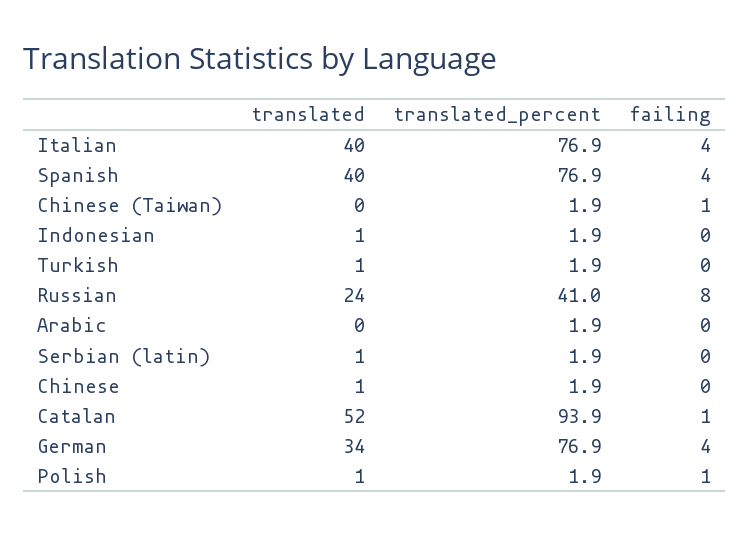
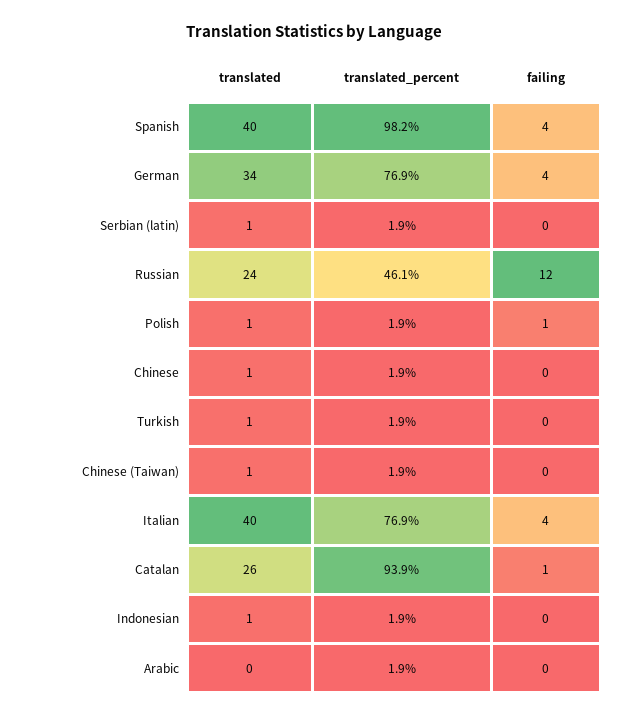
  {
    "translated": {
      "Italian": 40,
      "Spanish": 40,
-     "Chinese (Taiwan)": 0,
+     "Chinese (Taiwan)": 1,
      "Indonesian": 1,
      "Turkish": 1,
      "Russian": 24,
      "Arabic": 0,
      "Serbian (latin)": 1,
      "Chinese": 1,
-     "Catalan": 52,
+     "Catalan": 26,
      "German": 34,
      "Polish": 1
    },
    "translated_percent": {
      "Italian": 76.9,
-     "Spanish": 76.9,
+     "Spanish": 98.2,
      "Chinese (Taiwan)": 1.9,
      "Indonesian": 1.9,
      "Turkish": 1.9,
-     "Russian": 41,
+     "Russian": 46.1,
      "Arabic": 1.9,
      "Serbian (latin)": 1.9,
      "Chinese": 1.9,
      "Catalan": 93.9,
      "German": 76.9,
      "Polish": 1.9
    },
    "failing": {
      "Italian": 4,
      "Spanish": 4,
-     "Chinese (Taiwan)": 1,
+     "Chinese (Taiwan)": 0,
      "Indonesian": 0,
      "Turkish": 0,
-     "Russian": 8,
+     "Russian": 12,
      "Arabic": 0,
      "Serbian (latin)": 0,
      "Chinese": 0,
      "Catalan": 1,
      "German": 4,
      "Polish": 1
    }
  }

